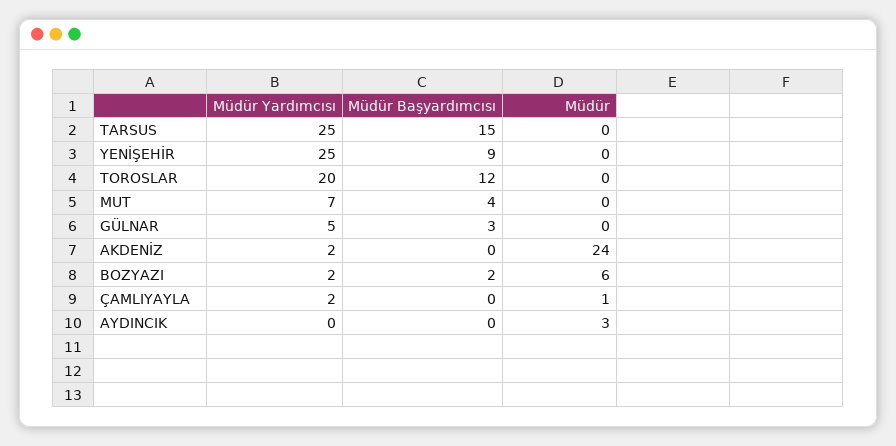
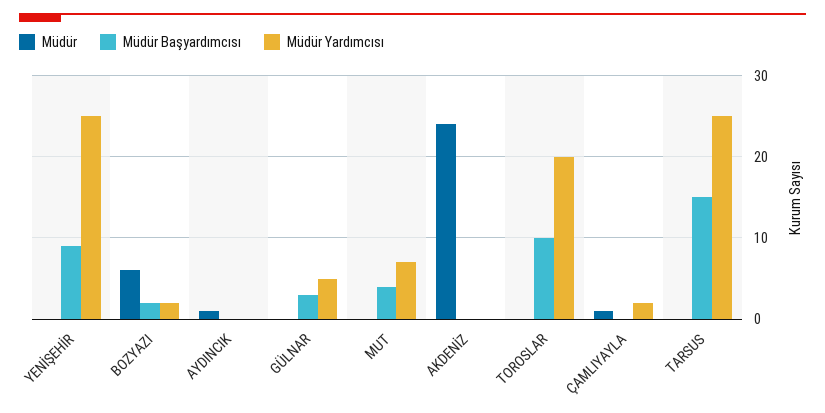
  {
    "Müdür Yardımcısı": {
      "TARSUS": 25,
      "YENİŞEHİR": 25,
      "TOROSLAR": 20,
      "MUT": 7,
      "GÜLNAR": 5,
-     "AKDENİZ": 2,
+     "AKDENİZ": 0,
      "BOZYAZI": 2,
      "ÇAMLIYAYLA": 2,
      "AYDINCIK": 0
    },
    "Müdür Başyardımcısı": {
      "TARSUS": 15,
      "YENİŞEHİR": 9,
-     "TOROSLAR": 12,
+     "TOROSLAR": 10,
      "MUT": 4,
      "GÜLNAR": 3,
      "AKDENİZ": 0,
      "BOZYAZI": 2,
      "ÇAMLIYAYLA": 0,
      "AYDINCIK": 0
    },
    "Müdür": {
      "TARSUS": 0,
      "YENİŞEHİR": 0,
      "TOROSLAR": 0,
      "MUT": 0,
      "GÜLNAR": 0,
      "AKDENİZ": 24,
      "BOZYAZI": 6,
      "ÇAMLIYAYLA": 1,
-     "AYDINCIK": 3
+     "AYDINCIK": 1
    }
  }

